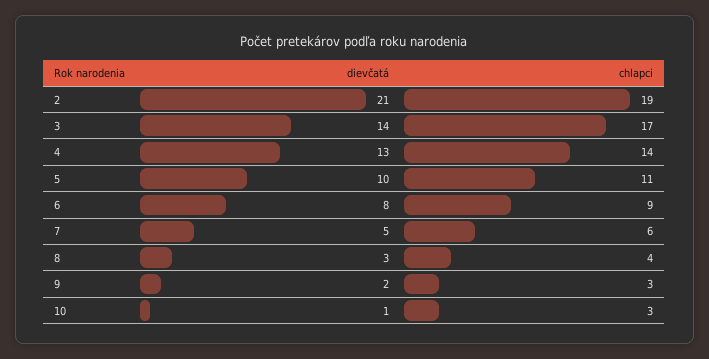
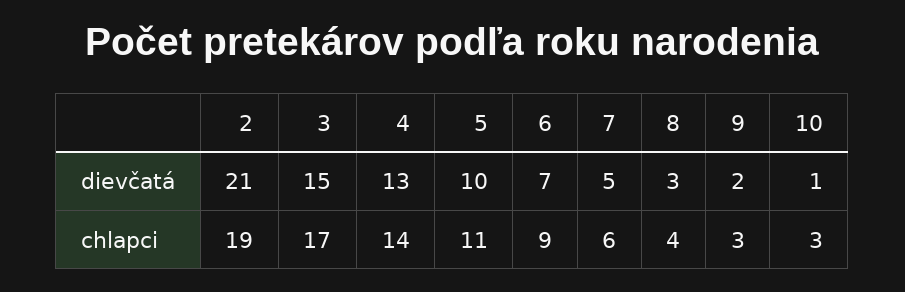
  {
    "dievčatá": {
      "2": 21,
-     "3": 14,
+     "3": 15,
      "4": 13,
      "5": 10,
-     "6": 8,
+     "6": 7,
      "7": 5,
      "8": 3,
      "9": 2,
      "10": 1
    },
    "chlapci": {
      "2": 19,
      "3": 17,
      "4": 14,
      "5": 11,
      "6": 9,
      "7": 6,
      "8": 4,
      "9": 3,
      "10": 3
    }
  }

